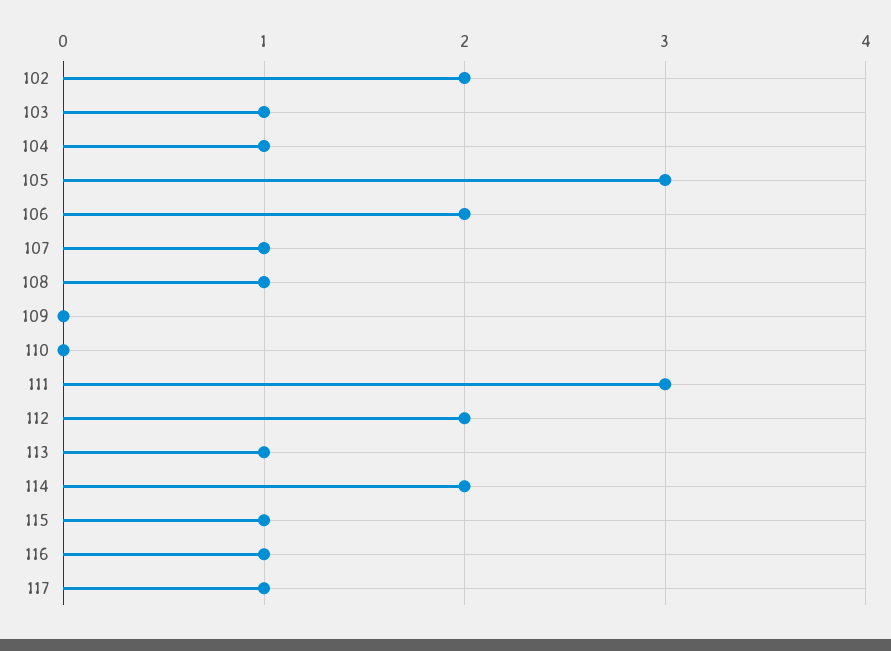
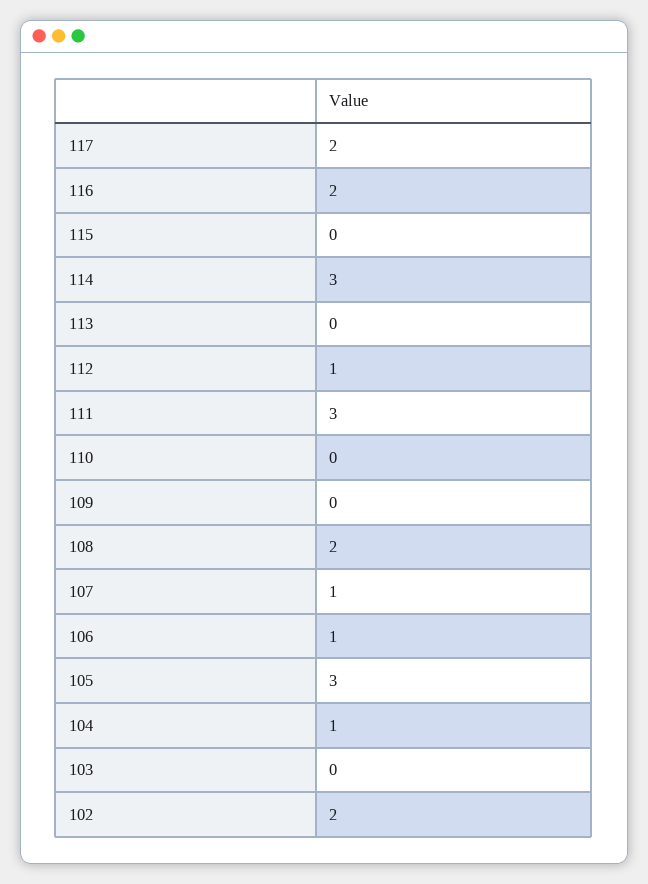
  {
    "102": 2,
-   "103": 1,
+   "103": 0,
    "104": 1,
    "105": 3,
-   "106": 2,
+   "106": 1,
    "107": 1,
-   "108": 1,
+   "108": 2,
    "109": 0,
    "110": 0,
    "111": 3,
-   "112": 2,
+   "112": 1,
-   "113": 1,
+   "113": 0,
-   "114": 2,
+   "114": 3,
-   "115": 1,
+   "115": 0,
-   "116": 1,
+   "116": 2,
-   "117": 1
+   "117": 2
  }

